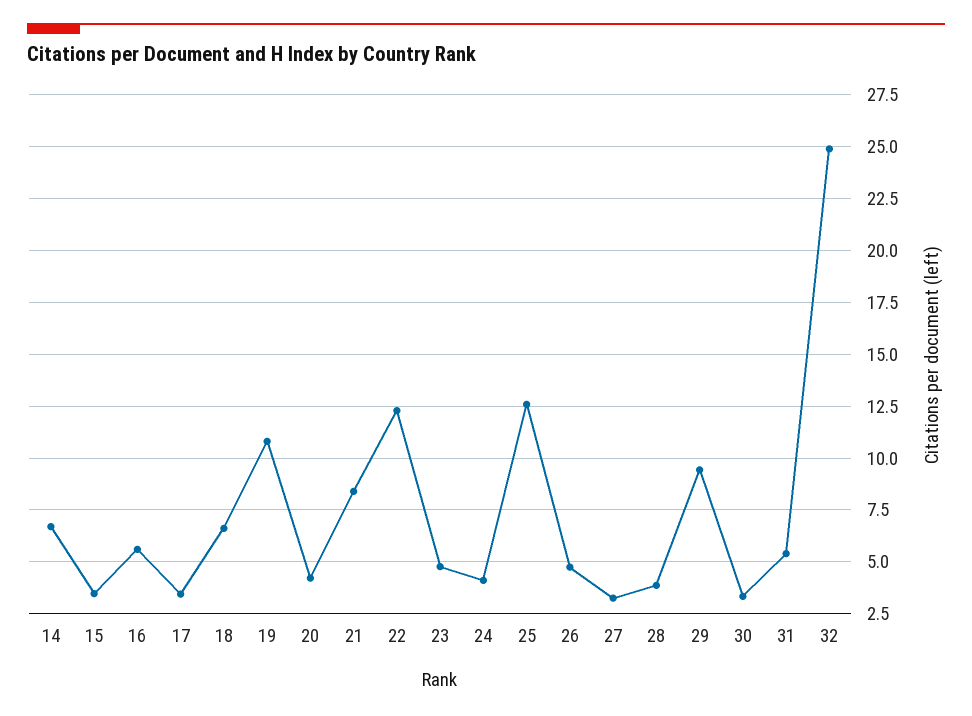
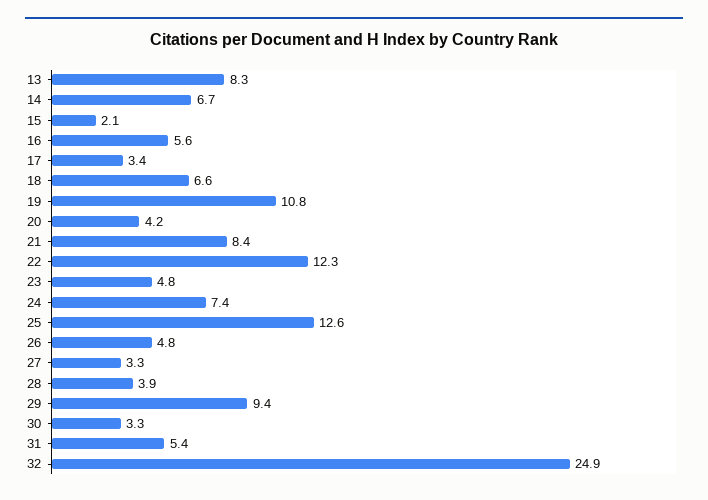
  {
    "14": 6.7,
-   "15": 3.5,
+   "15": 2.1,
    "16": 5.6,
    "17": 3.4,
    "18": 6.6,
    "19": 10.8,
    "20": 4.2,
    "21": 8.4,
    "22": 12.3,
    "23": 4.8,
-   "24": 4,
+   "24": 7.4,
    "25": 12.6,
    "26": 4.8,
    "27": 3.3,
    "28": 3.9,
    "29": 9.4,
    "30": 3.3,
    "31": 5.4,
-   "32": 24.9
+   "32": 24.9,
+   "13": 8.3
  }

